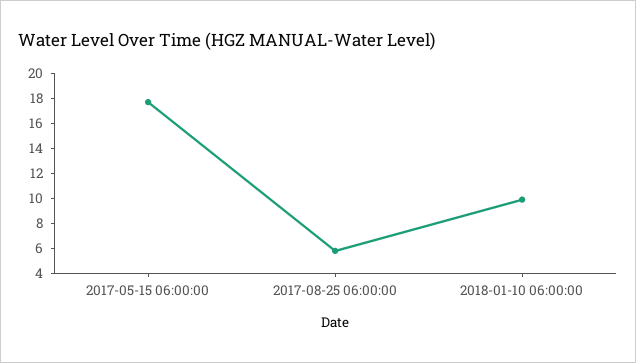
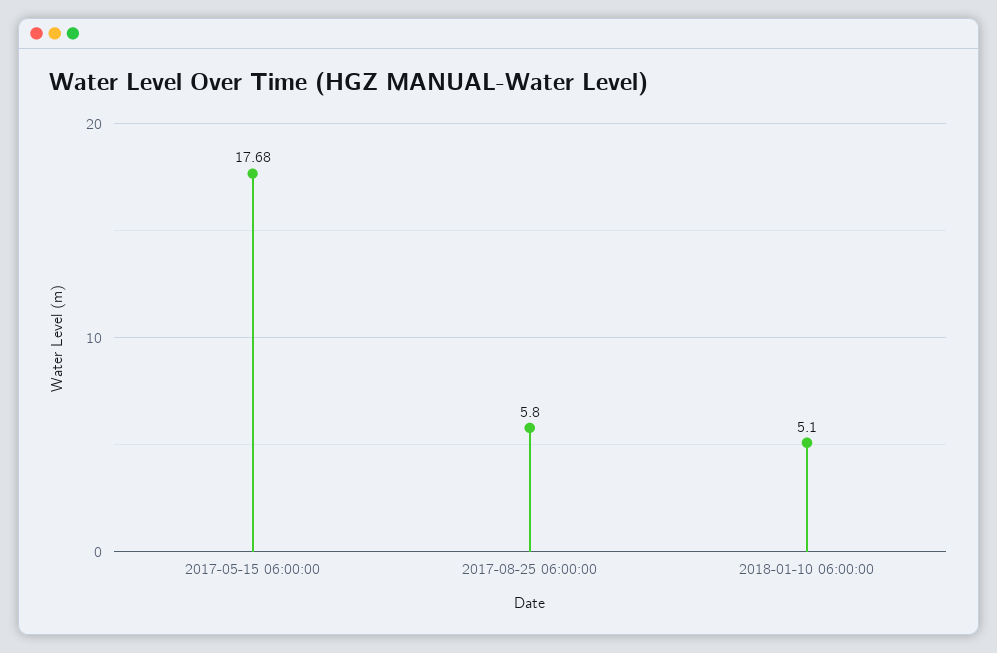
  {
    "2017-05-15 06:00:00": 17.68,
    "2017-08-25 06:00:00": 5.8,
-   "2018-01-10 06:00:00": 10
+   "2018-01-10 06:00:00": 5.1
  }

